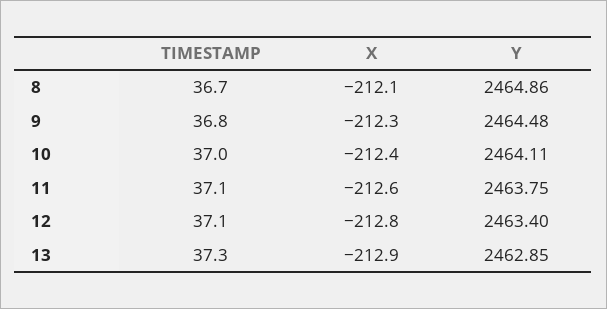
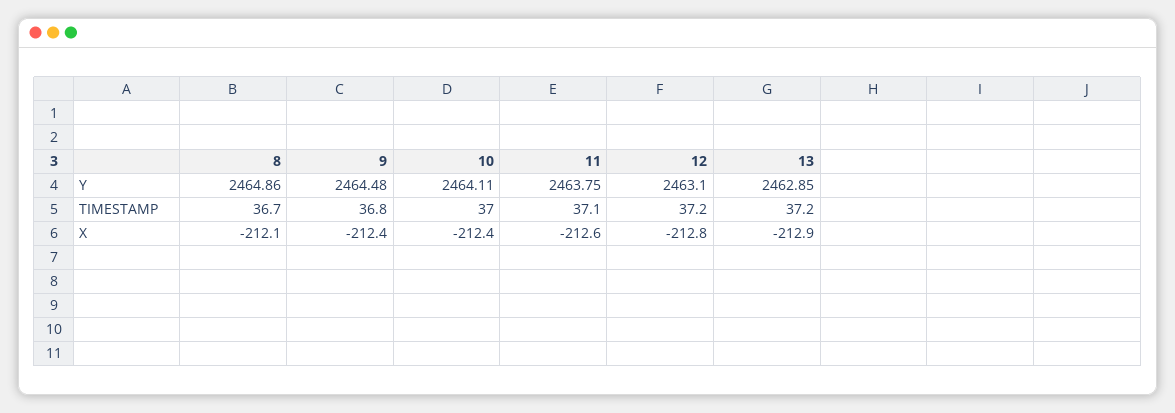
  {
    "TIMESTAMP": {
      "8": 36.7,
      "9": 36.8,
      "10": 37,
      "11": 37.1,
-     "12": 37.1,
+     "12": 37.2,
-     "13": 37.3
+     "13": 37.2
    },
    "X": {
      "8": -212.1,
-     "9": -212.3,
+     "9": -212.4,
      "10": -212.4,
      "11": -212.6,
      "12": -212.8,
      "13": -212.9
    },
    "Y": {
      "8": 2464.86,
      "9": 2464.48,
      "10": 2464.11,
      "11": 2463.75,
-     "12": 2463.4,
+     "12": 2463.1,
      "13": 2462.85
    }
  }

